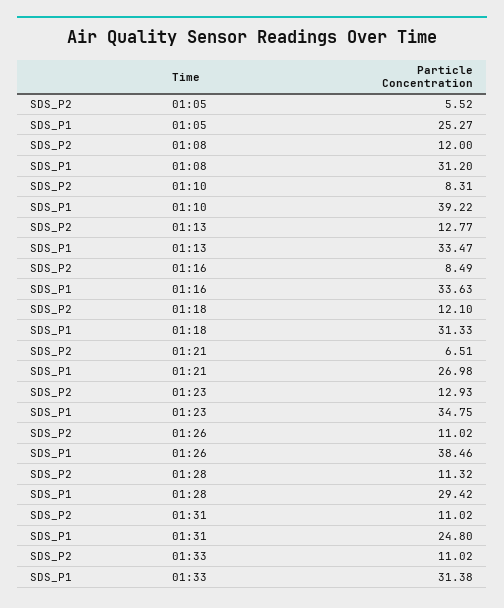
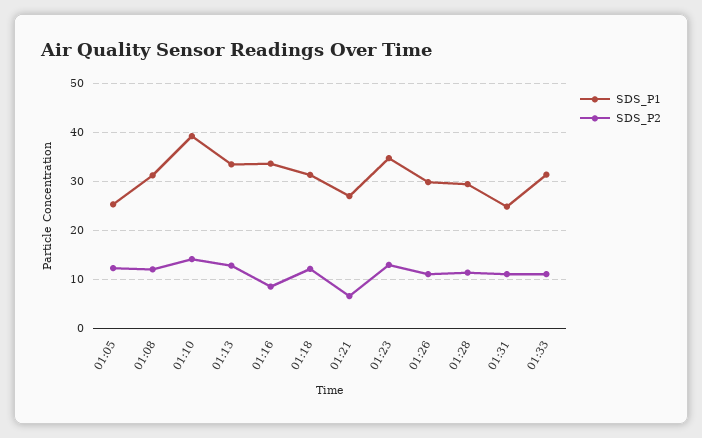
  {
    "SDS_P2": {
-     "01:05": 5.52,
+     "01:05": 12,
      "01:08": 12,
-     "01:10": 8.31,
+     "01:10": 14,
      "01:13": 12.77,
      "01:16": 8.49,
      "01:18": 12.1,
      "01:21": 6.51,
      "01:23": 12.93,
      "01:26": 11.02,
      "01:28": 11.32,
      "01:31": 11.02,
      "01:33": 11.02
    },
    "SDS_P1": {
      "01:05": 25.27,
      "01:08": 31.2,
      "01:10": 39.22,
      "01:13": 33.47,
      "01:16": 33.63,
      "01:18": 31.33,
      "01:21": 26.98,
      "01:23": 34.75,
-     "01:26": 38.46,
+     "01:26": 30,
      "01:28": 29.42,
      "01:31": 24.8,
      "01:33": 31.38
    }
  }

